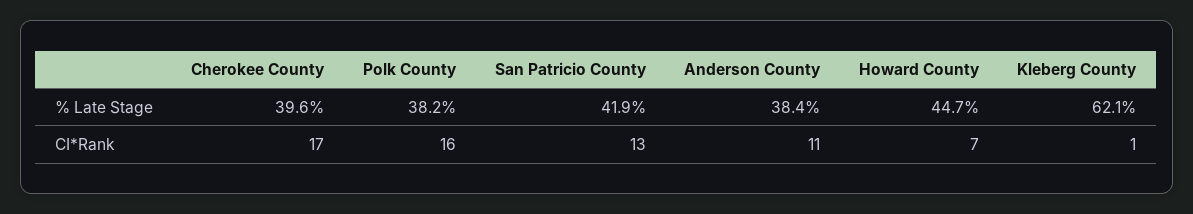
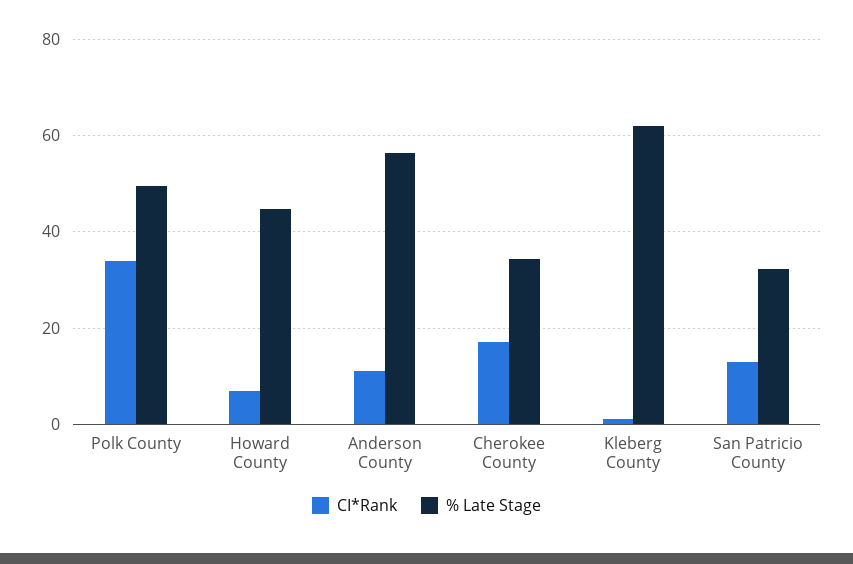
  {
    "% Late Stage": {
-     "Cherokee County": 39.6,
+     "Cherokee County": 34,
-     "Polk County": 38.2,
+     "Polk County": 50,
-     "San Patricio County": 41.9,
+     "San Patricio County": 32,
-     "Anderson County": 38.4,
+     "Anderson County": 56,
      "Howard County": 44.7,
      "Kleberg County": 62.1
    },
    "CI*Rank": {
      "Cherokee County": 17,
-     "Polk County": 16,
+     "Polk County": 34,
      "San Patricio County": 13,
      "Anderson County": 11,
      "Howard County": 7,
      "Kleberg County": 1
    }
  }

